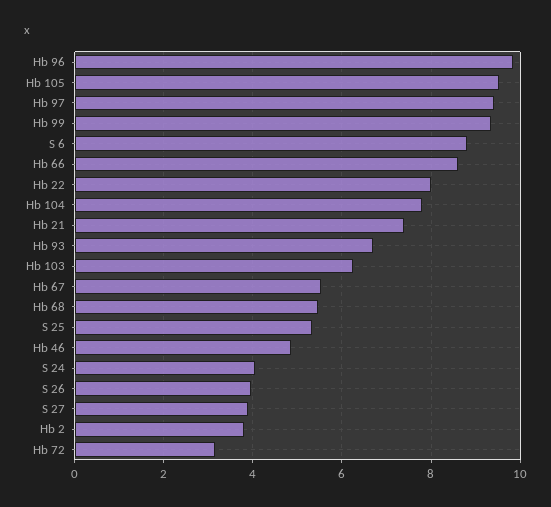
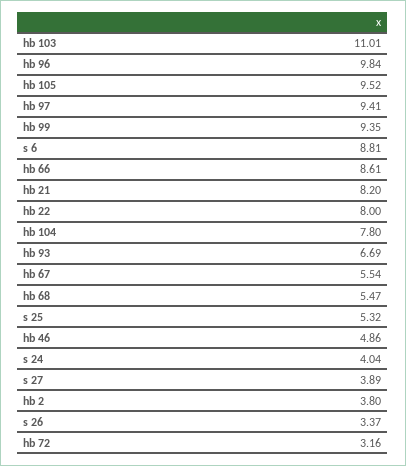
  {
    "Hb 96": 9.84,
    "Hb 105": 9.52,
    "Hb 97": 9.41,
    "Hb 99": 9.35,
    "S 6": 8.81,
    "Hb 66": 8.61,
    "Hb 22": 8,
    "Hb 104": 7.8,
-   "Hb 21": 7.4,
+   "Hb 21": 8.2,
    "Hb 93": 6.69,
-   "Hb 103": 6.2,
+   "Hb 103": 11.01,
    "Hb 67": 5.54,
    "Hb 68": 5.47,
    "S 25": 5.32,
    "Hb 46": 4.86,
    "S 24": 4.04,
-   "S 26": 4,
+   "S 26": 3.37,
    "S 27": 3.89,
    "Hb 2": 3.8,
    "Hb 72": 3.16
  }

